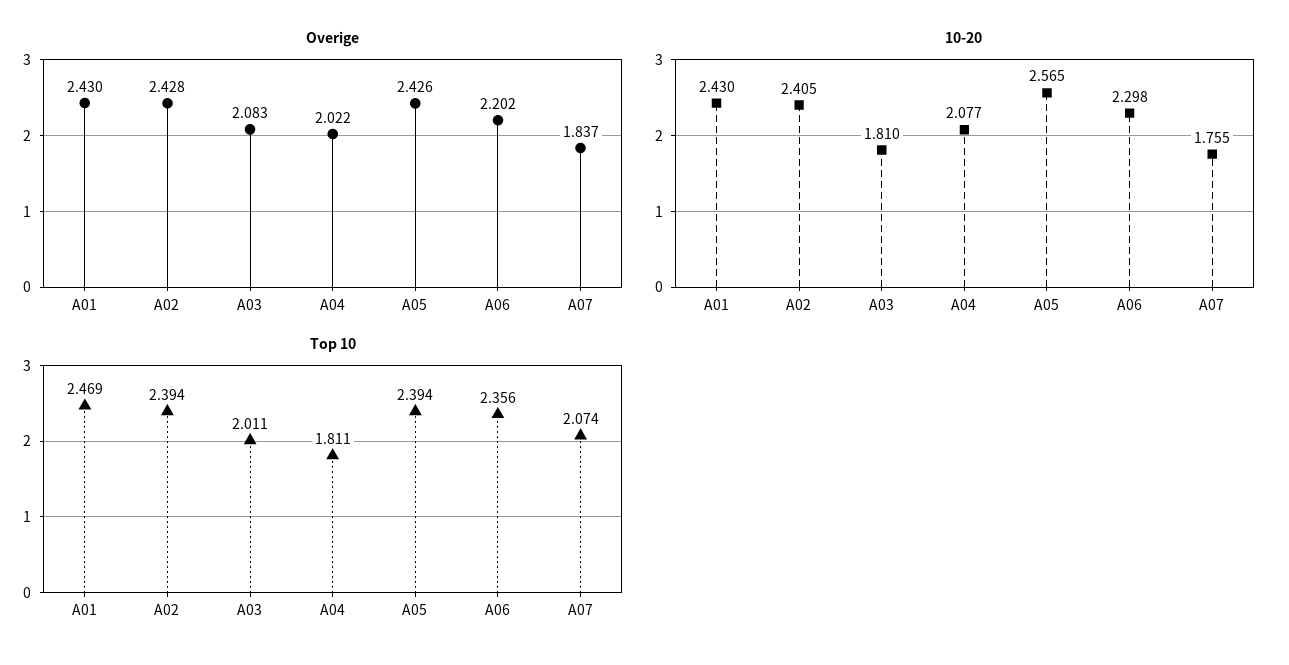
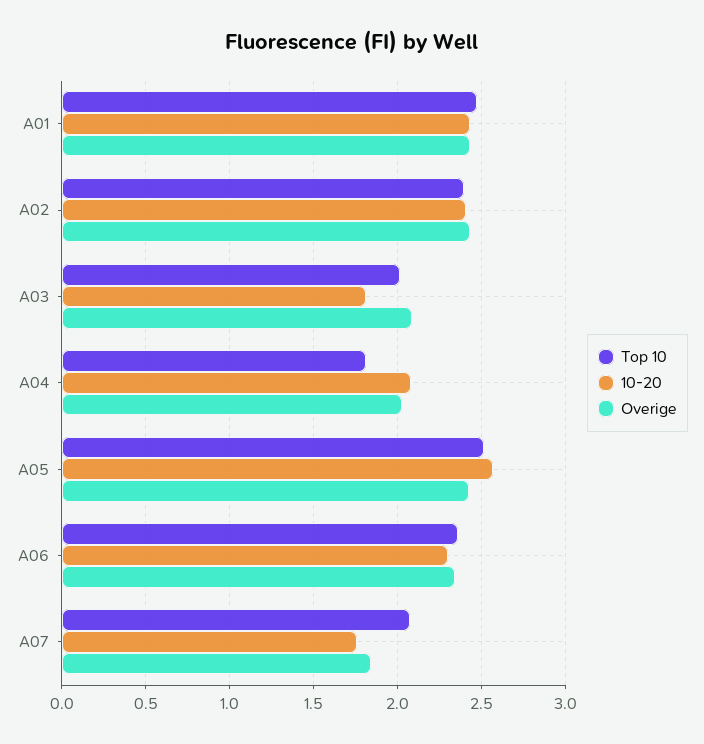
  {
    "Overige": {
      "A01": 2.43,
      "A02": 2.428,
      "A03": 2.083,
      "A04": 2.022,
      "A05": 2.426,
-     "A06": 2.202,
+     "A06": 2.35,
      "A07": 1.837
    },
    "10-20": {
      "A01": 2.43,
      "A02": 2.405,
      "A03": 1.81,
      "A04": 2.077,
      "A05": 2.565,
      "A06": 2.298,
      "A07": 1.755
    },
    "Top 10": {
      "A01": 2.469,
      "A02": 2.394,
      "A03": 2.011,
      "A04": 1.811,
-     "A05": 2.394,
+     "A05": 2.5,
      "A06": 2.356,
      "A07": 2.074
    }
  }

